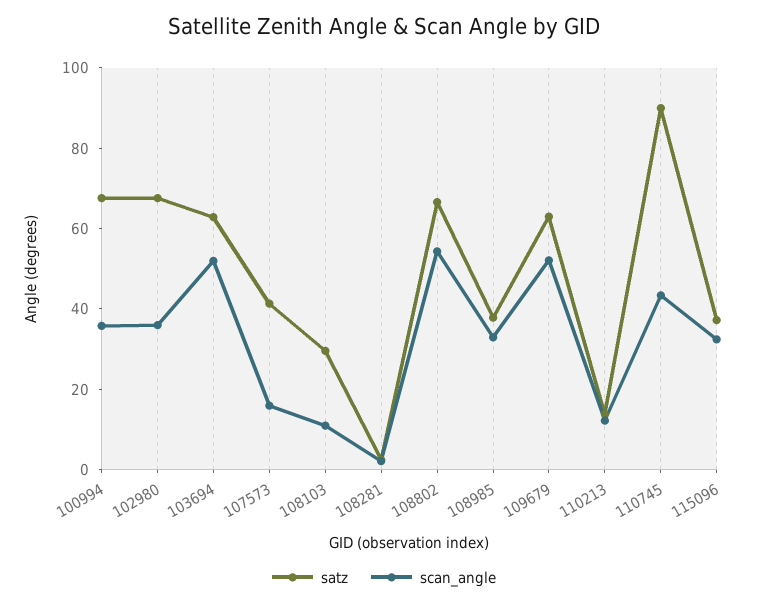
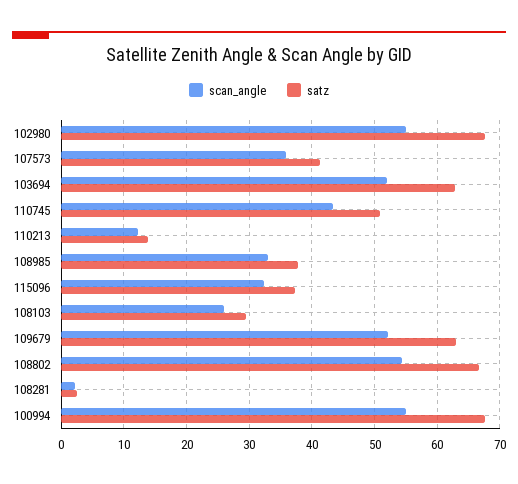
  {
    "satz": {
      "100994": 68,
      "102980": 68,
      "103694": 63,
      "107573": 41,
      "108103": 30,
      "108281": 2,
      "108802": 67,
      "108985": 38,
      "109679": 63,
      "110213": 14,
-     "110745": 90,
+     "110745": 51,
      "115096": 37
    },
    "scan_angle": {
-     "100994": 35,
+     "100994": 55,
-     "102980": 35,
+     "102980": 55,
      "103694": 52,
-     "107573": 15,
+     "107573": 36,
-     "108103": 10,
+     "108103": 26,
      "108281": 2,
      "108802": 54,
      "108985": 33,
      "109679": 52,
      "110213": 12,
      "110745": 43,
      "115096": 32
    }
  }

